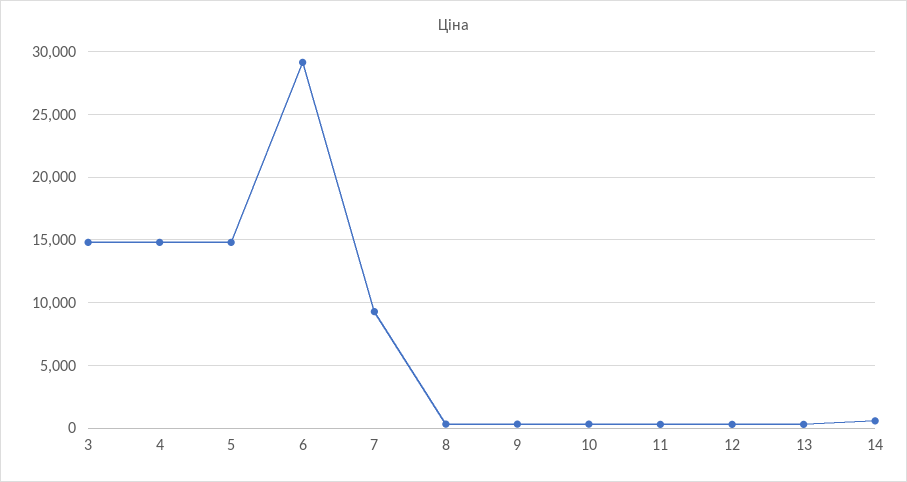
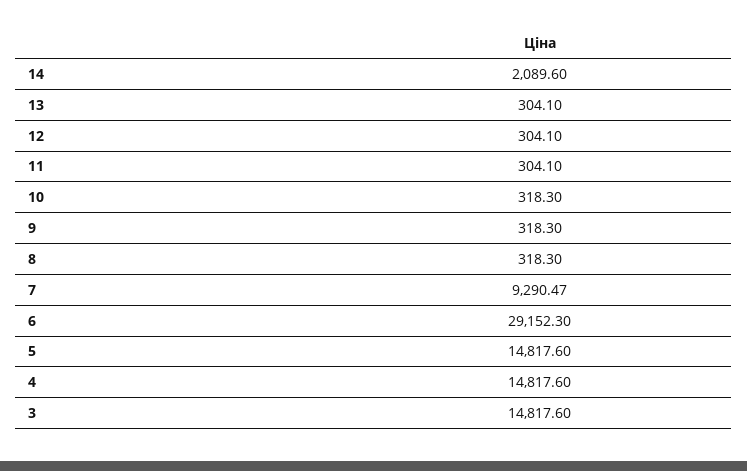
  {
    "3": 14817.6,
    "4": 14817.6,
    "5": 14817.6,
    "6": 29152.3,
    "7": 9290.47,
    "8": 318.3,
    "9": 318.3,
    "10": 318.3,
    "11": 304.1,
    "12": 304.1,
    "13": 304.1,
-   "14": 500
+   "14": 2089.6
  }

